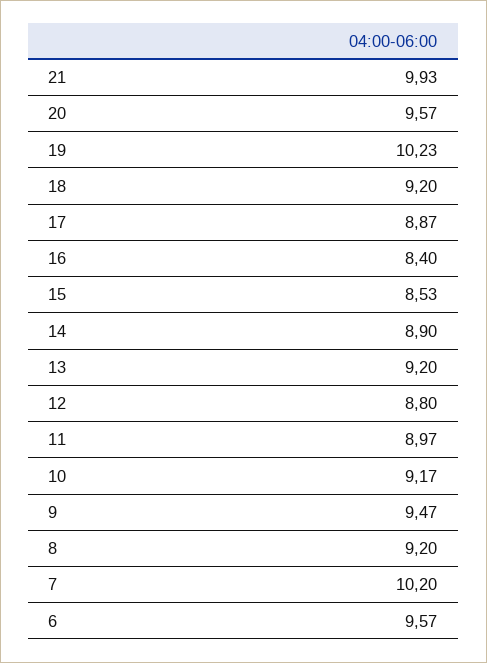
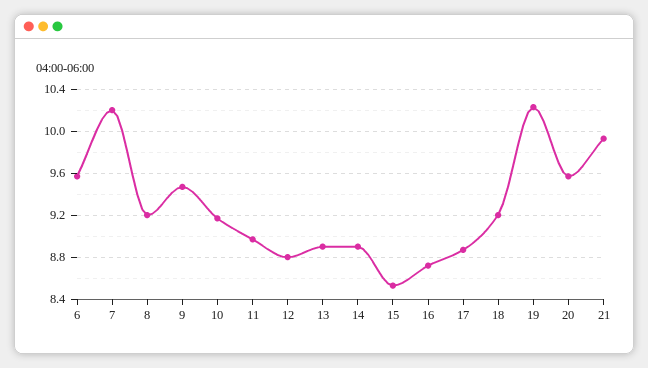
  {
    "21": 9.93,
    "20": 9.57,
    "19": 10.23,
    "18": 9.2,
    "17": 8.87,
-   "16": 8.4,
+   "16": 8.7,
    "15": 8.53,
    "14": 8.9,
-   "13": 9.2,
+   "13": 8.9,
    "12": 8.8,
    "11": 8.97,
    "10": 9.17,
    "9": 9.47,
    "8": 9.2,
    "7": 10.2,
    "6": 9.57
  }

